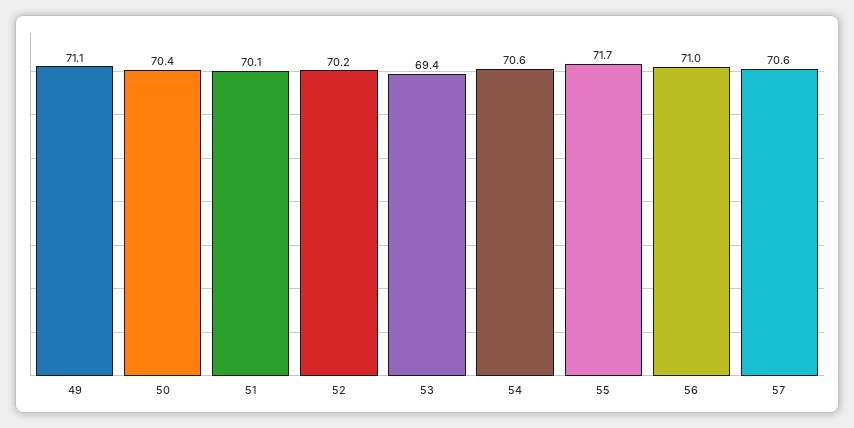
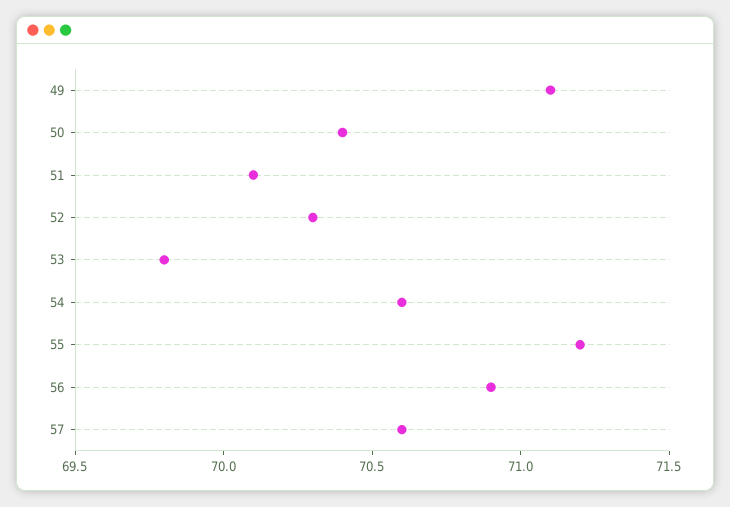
  {
    "49": 71.1,
    "50": 70.4,
    "51": 70.1,
-   "52": 70.2,
+   "52": 70.3,
-   "53": 69.4,
+   "53": 69.8,
    "54": 70.6,
-   "55": 71.7,
+   "55": 71.2,
-   "56": 71,
+   "56": 70.9,
    "57": 70.6
  }

